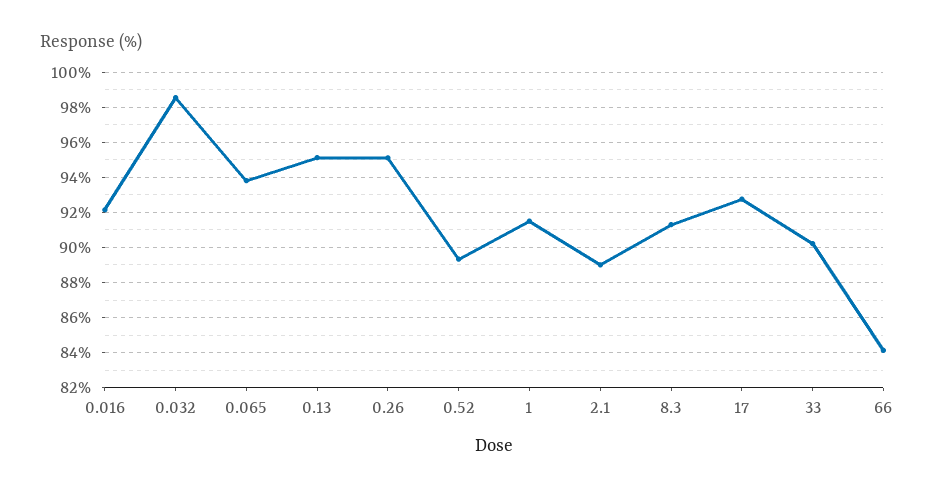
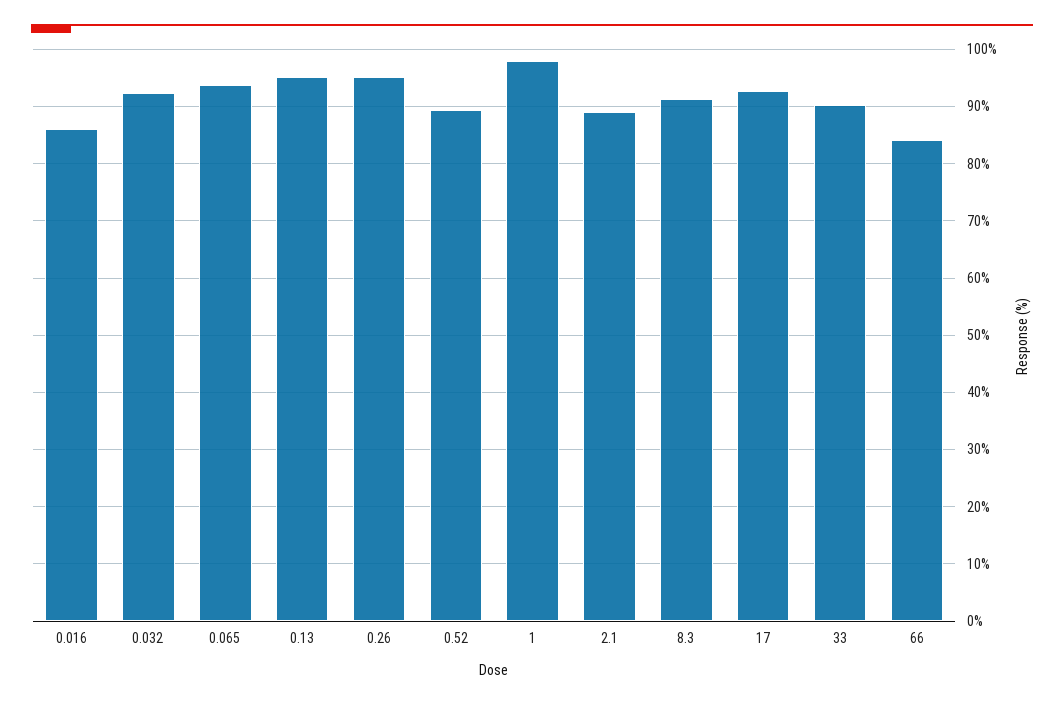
  {
-   "0.016": 92,
+   "0.016": 86,
-   "0.032": 98.5,
+   "0.032": 92,
    "0.065": 94,
    "0.13": 95,
    "0.26": 95,
    "0.52": 89.5,
-   "1": 91.5,
+   "1": 98,
    "2.1": 89,
    "8.3": 91.5,
    "17": 93,
    "33": 90,
    "66": 84
  }

